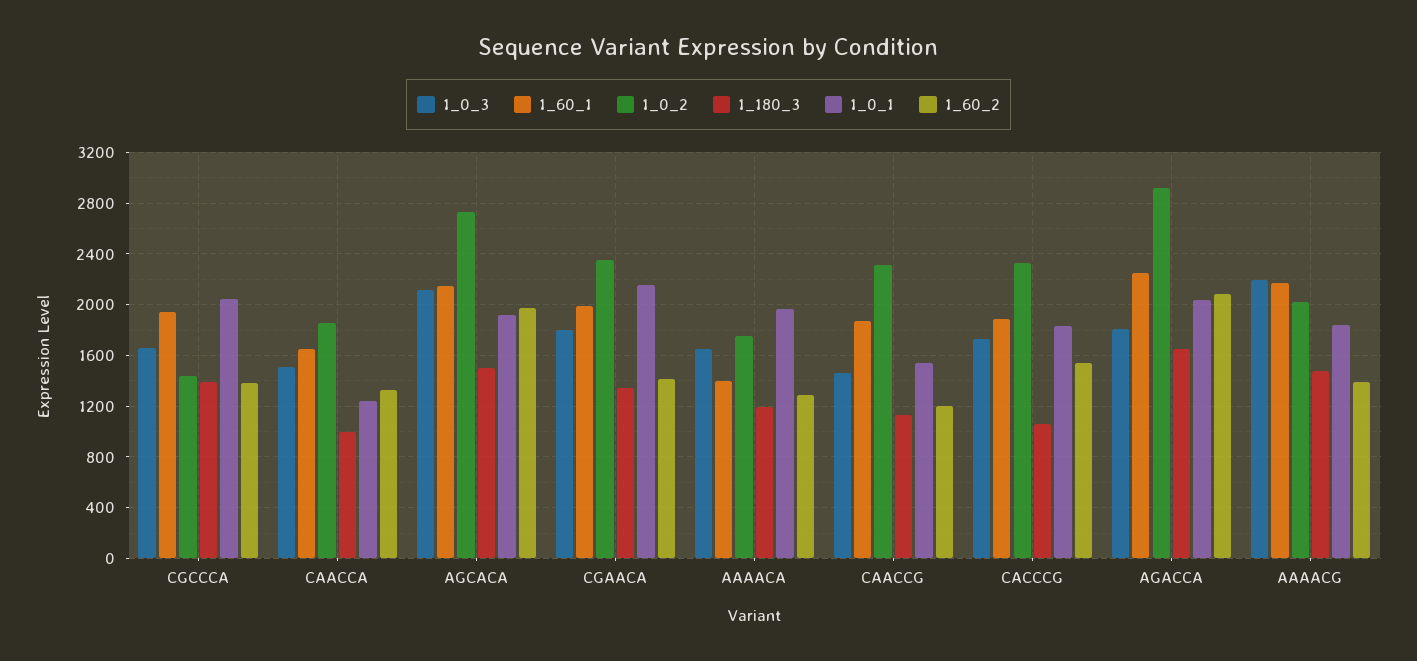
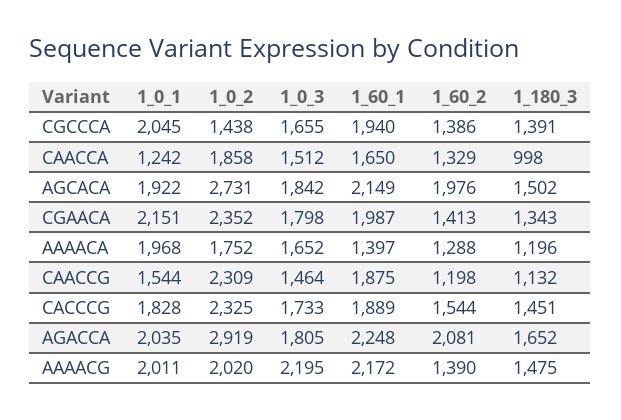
  {
    "1_0_3": {
      "CGCCCA": 1655,
      "CAACCA": 1512,
-     "AGCACA": 2100,
+     "AGCACA": 1842,
      "CGAACA": 1798,
      "AAAACA": 1652,
      "CAACCG": 1464,
      "CACCCG": 1733,
      "AGACCA": 1805,
      "AAAACG": 2195
    },
    "1_60_1": {
      "CGCCCA": 1940,
      "CAACCA": 1650,
      "AGCACA": 2149,
      "CGAACA": 1987,
      "AAAACA": 1397,
      "CAACCG": 1875,
      "CACCCG": 1889,
      "AGACCA": 2248,
      "AAAACG": 2172
    },
    "1_0_2": {
      "CGCCCA": 1438,
      "CAACCA": 1858,
      "AGCACA": 2731,
      "CGAACA": 2352,
      "AAAACA": 1752,
      "CAACCG": 2309,
      "CACCCG": 2325,
      "AGACCA": 2919,
      "AAAACG": 2020
    },
    "1_180_3": {
      "CGCCCA": 1391,
      "CAACCA": 998,
      "AGCACA": 1502,
      "CGAACA": 1343,
      "AAAACA": 1196,
      "CAACCG": 1132,
-     "CACCCG": 1050,
+     "CACCCG": 1451,
      "AGACCA": 1652,
      "AAAACG": 1475
    },
    "1_0_1": {
      "CGCCCA": 2045,
      "CAACCA": 1242,
      "AGCACA": 1922,
      "CGAACA": 2151,
      "AAAACA": 1968,
      "CAACCG": 1544,
      "CACCCG": 1828,
      "AGACCA": 2035,
-     "AAAACG": 1850
+     "AAAACG": 2011
    },
    "1_60_2": {
      "CGCCCA": 1386,
      "CAACCA": 1329,
      "AGCACA": 1976,
      "CGAACA": 1413,
      "AAAACA": 1288,
      "CAACCG": 1198,
      "CACCCG": 1544,
      "AGACCA": 2081,
      "AAAACG": 1390
    }
  }

